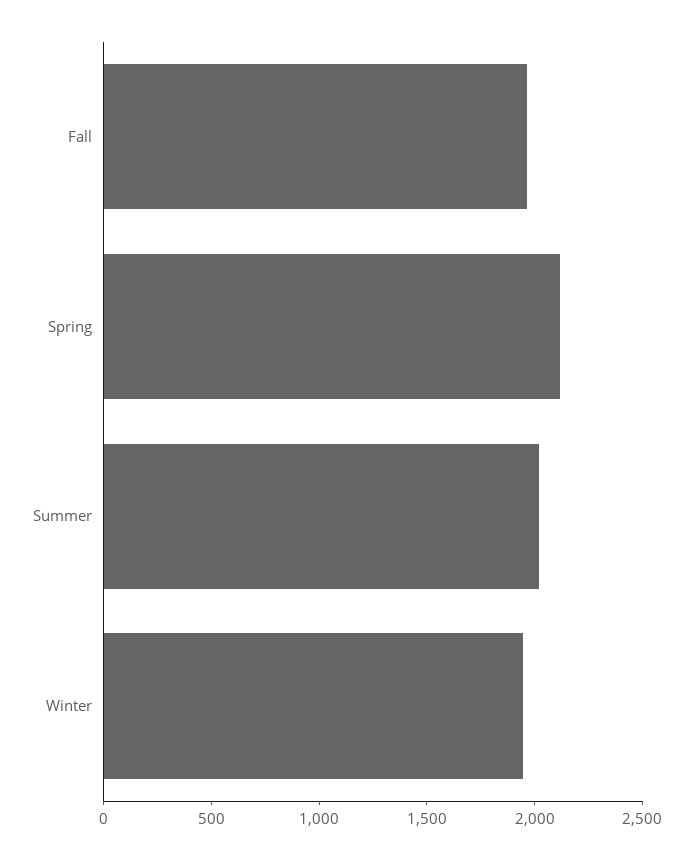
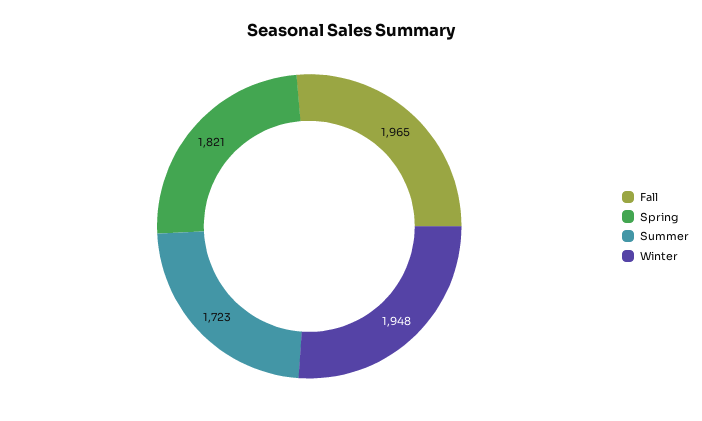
  {
    "Fall": 1965,
-   "Spring": 2100,
+   "Spring": 1821,
-   "Summer": 2000,
+   "Summer": 1723,
    "Winter": 1948
  }

